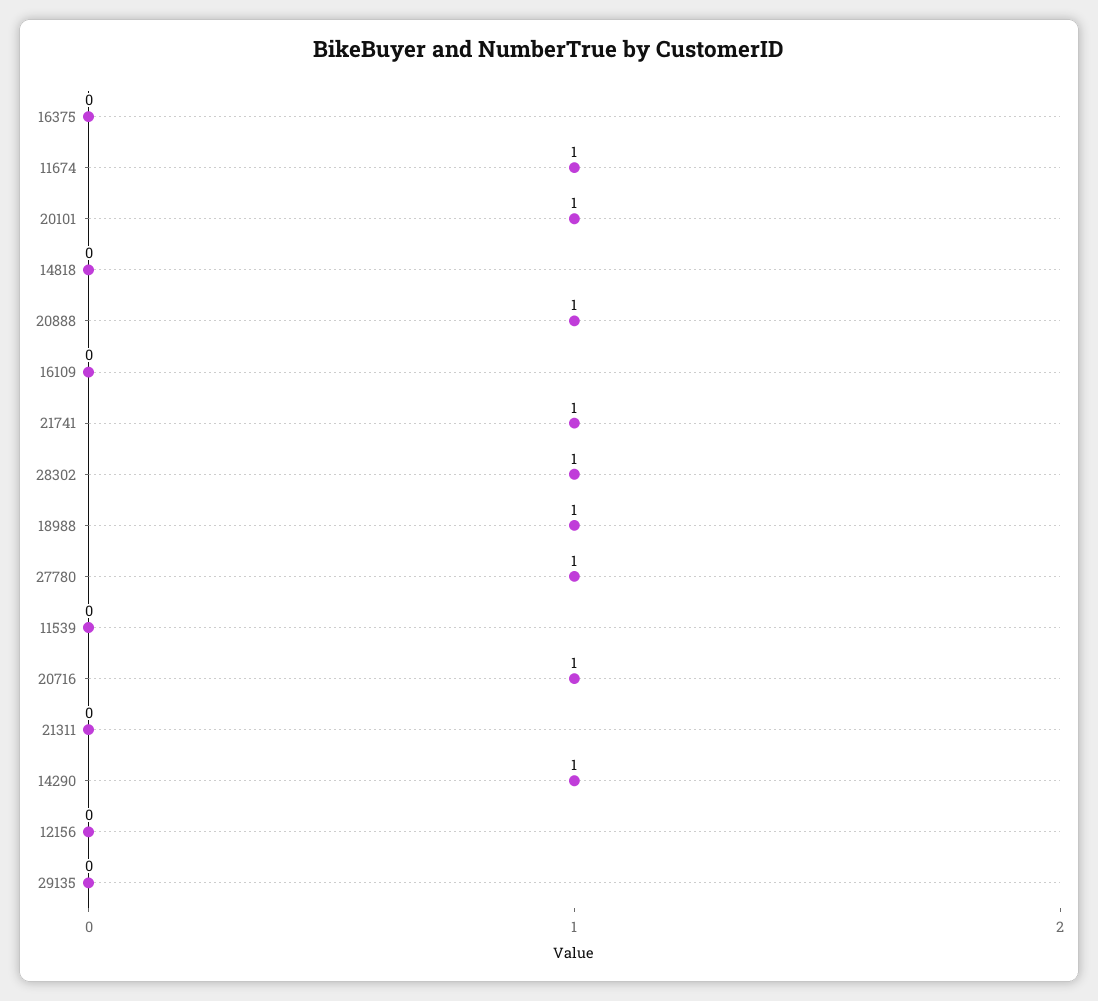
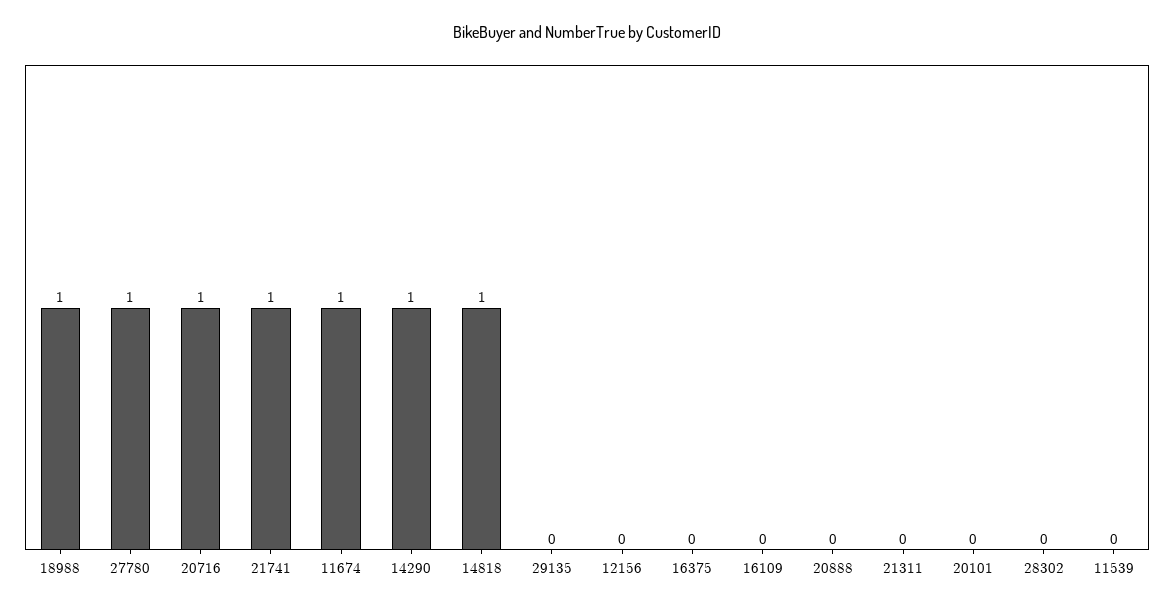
  {
    "16375": 0,
    "11674": 1,
-   "20101": 1,
+   "20101": 0,
-   "14818": 0,
+   "14818": 1,
-   "20888": 1,
+   "20888": 0,
    "16109": 0,
    "21741": 1,
-   "28302": 1,
+   "28302": 0,
    "18988": 1,
    "27780": 1,
    "11539": 0,
    "20716": 1,
    "21311": 0,
    "14290": 1,
    "12156": 0,
    "29135": 0
  }

